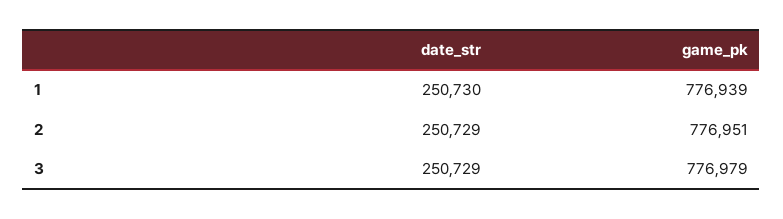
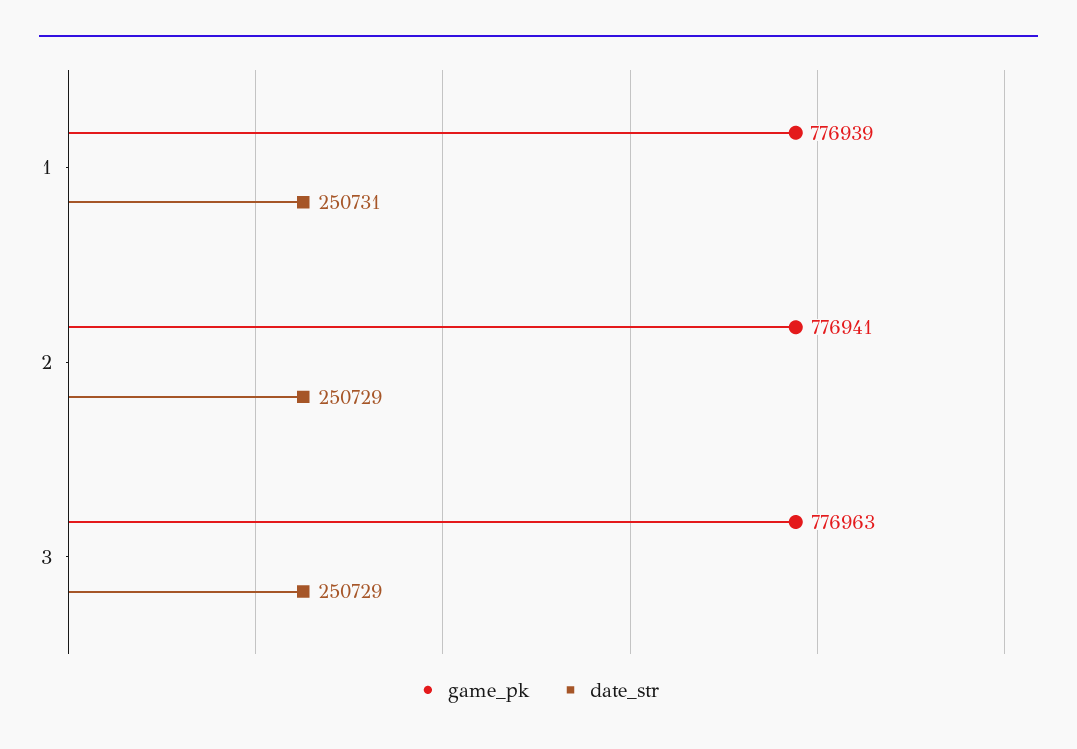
  {
    "date_str": {
-     "1": 250730,
+     "1": 250731,
      "2": 250729,
      "3": 250729
    },
    "game_pk": {
      "1": 776939,
-     "2": 776951,
+     "2": 776941,
-     "3": 776979
+     "3": 776963
    }
  }

